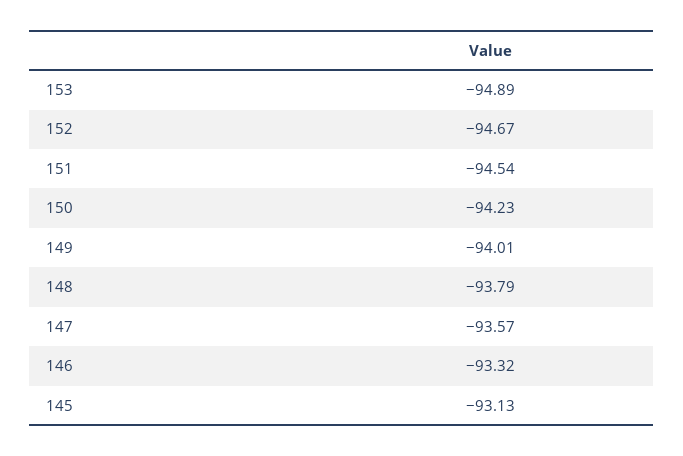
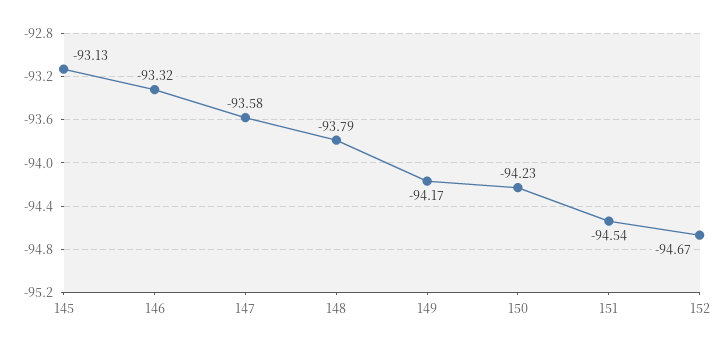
  {
-   "153": -94.89,
    "152": -94.67,
    "151": -94.54,
    "150": -94.23,
-   "149": -94.01,
+   "149": -94.17,
    "148": -93.79,
-   "147": -93.57,
+   "147": -93.58,
    "146": -93.32,
    "145": -93.13
  }

